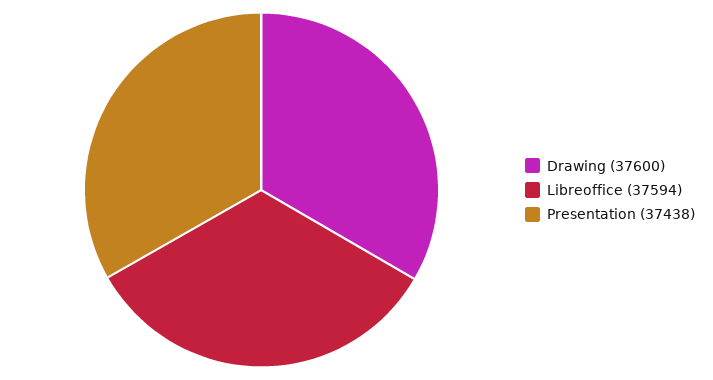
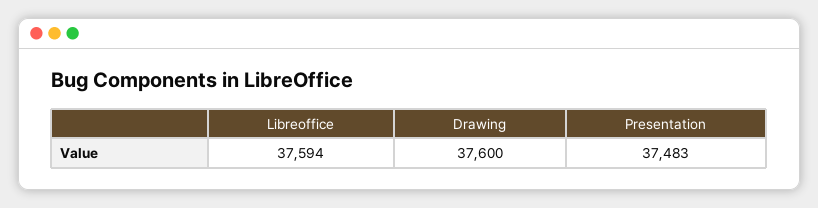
  {
    "Drawing": 37600,
    "Libreoffice": 37594,
-   "Presentation": 37438
+   "Presentation": 37483
  }

